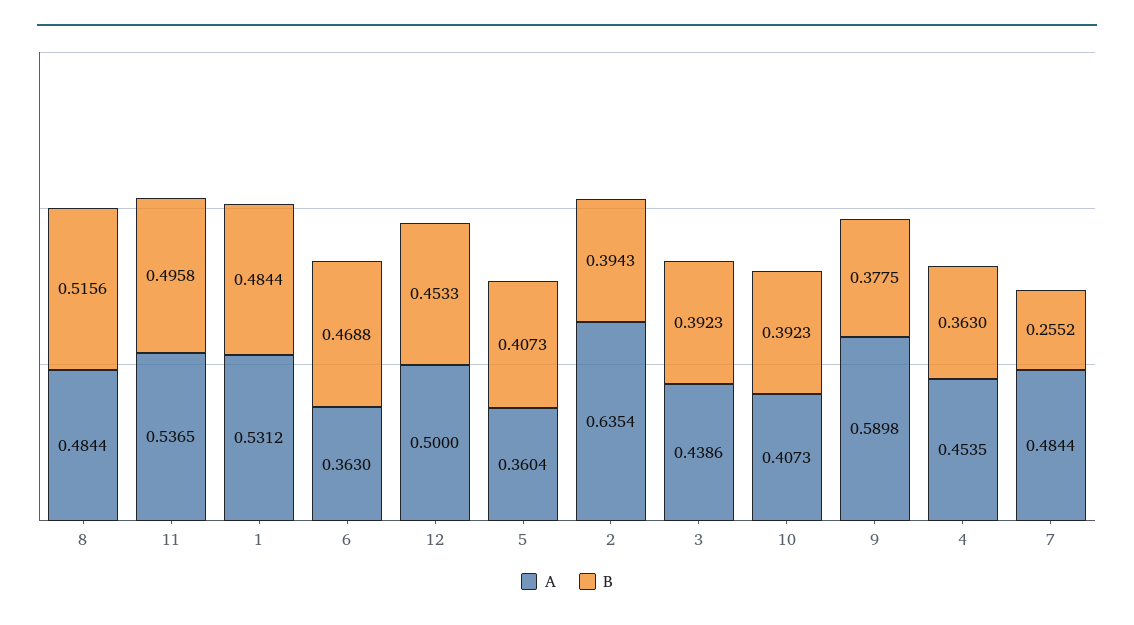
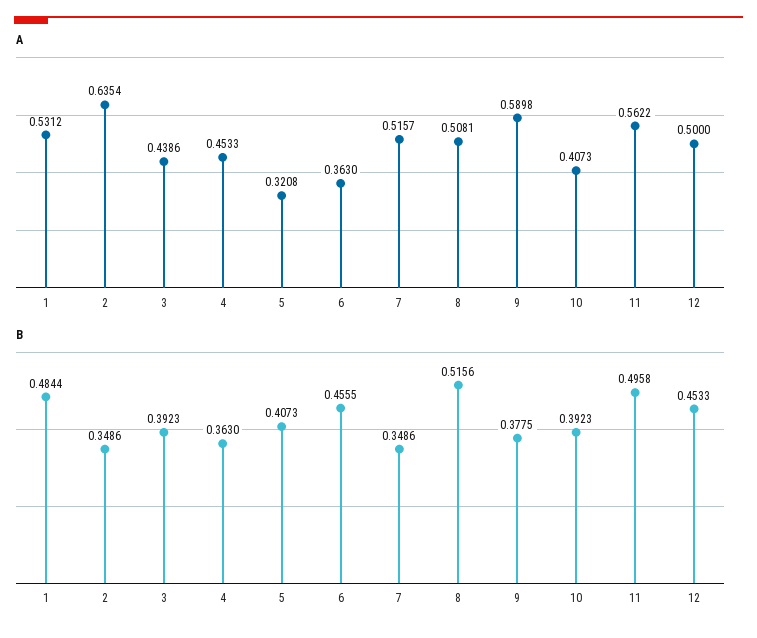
  {
    "A": {
-     "8": 0.4844,
+     "8": 0.5081,
-     "11": 0.5365,
+     "11": 0.5622,
      "1": 0.5312,
      "6": 0.363,
      "12": 0.5,
-     "5": 0.3604,
+     "5": 0.3208,
      "2": 0.6354,
      "3": 0.4386,
      "10": 0.4073,
      "9": 0.5898,
-     "4": 0.4535,
+     "4": 0.4533,
-     "7": 0.4844
+     "7": 0.5157
    },
    "B": {
      "8": 0.5156,
      "11": 0.4958,
      "1": 0.4844,
-     "6": 0.4688,
+     "6": 0.4555,
      "12": 0.4533,
      "5": 0.4073,
-     "2": 0.3943,
+     "2": 0.3486,
      "3": 0.3923,
      "10": 0.3923,
      "9": 0.3775,
      "4": 0.363,
-     "7": 0.2552
+     "7": 0.3486
    }
  }

